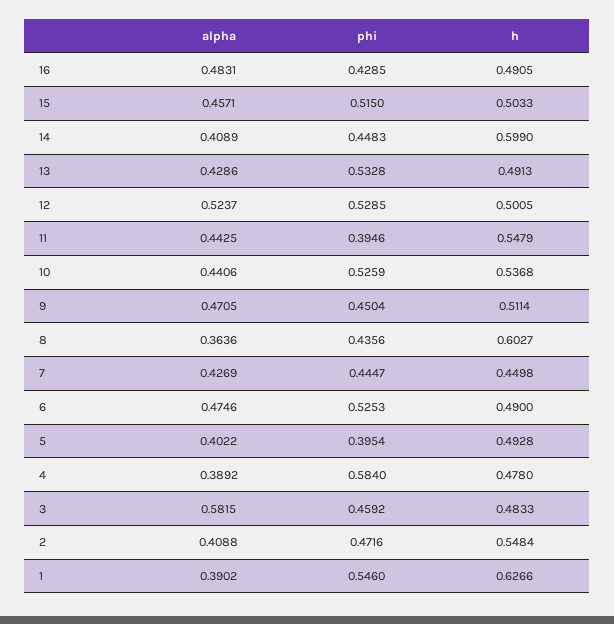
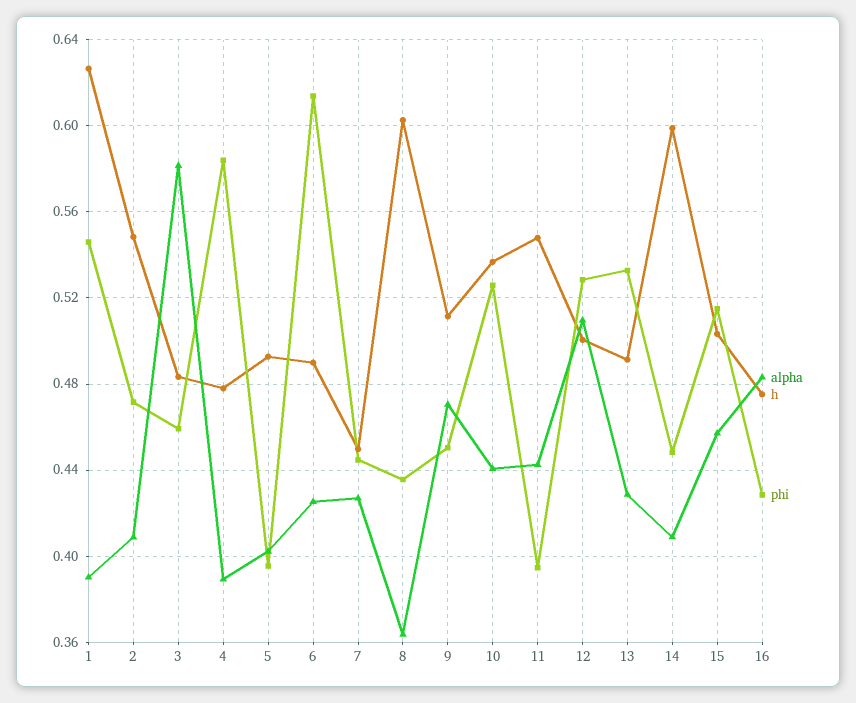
  {
    "alpha": {
      "16": 0.4831,
      "15": 0.4571,
      "14": 0.4089,
      "13": 0.4286,
-     "12": 0.5237,
+     "12": 0.51,
      "11": 0.4425,
      "10": 0.4406,
      "9": 0.4705,
      "8": 0.3636,
      "7": 0.4269,
-     "6": 0.4746,
+     "6": 0.425,
      "5": 0.4022,
      "4": 0.3892,
      "3": 0.5815,
      "2": 0.4088,
      "1": 0.3902
    },
    "phi": {
      "16": 0.4285,
      "15": 0.515,
      "14": 0.4483,
      "13": 0.5328,
      "12": 0.5285,
      "11": 0.3946,
      "10": 0.5259,
      "9": 0.4504,
      "8": 0.4356,
      "7": 0.4447,
-     "6": 0.5253,
+     "6": 0.615,
      "5": 0.3954,
      "4": 0.584,
      "3": 0.4592,
      "2": 0.4716,
      "1": 0.546
    },
    "h": {
-     "16": 0.4905,
+     "16": 0.475,
      "15": 0.5033,
      "14": 0.599,
      "13": 0.4913,
      "12": 0.5005,
      "11": 0.5479,
      "10": 0.5368,
      "9": 0.5114,
      "8": 0.6027,
      "7": 0.4498,
      "6": 0.49,
      "5": 0.4928,
      "4": 0.478,
      "3": 0.4833,
      "2": 0.5484,
      "1": 0.6266
    }
  }

